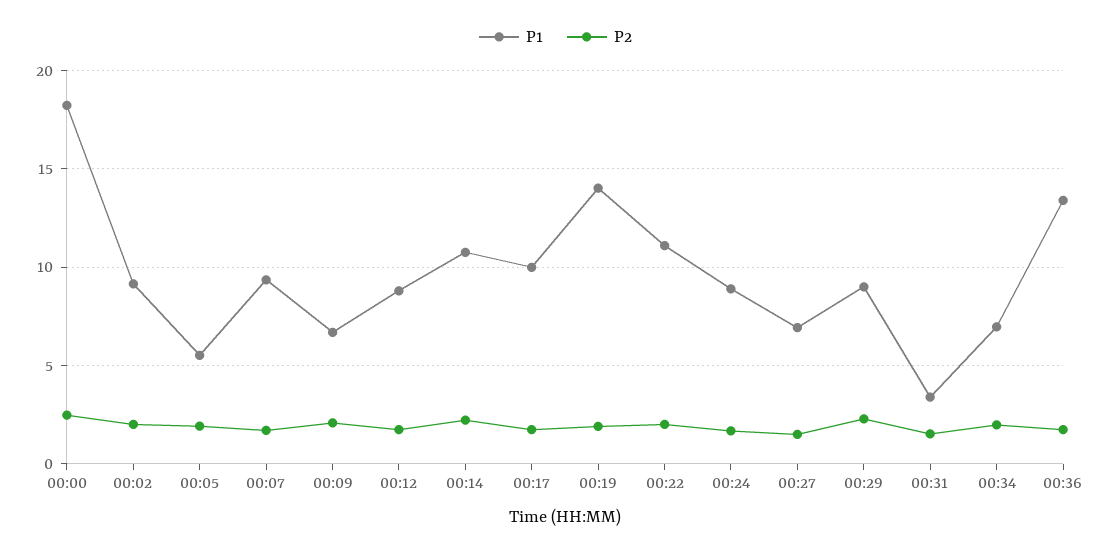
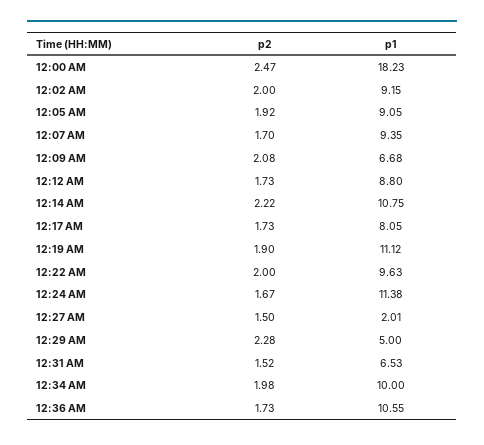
  {
    "P1": {
      "00:00": 18.23,
      "00:02": 9.15,
-     "00:05": 5.5,
+     "00:05": 9.05,
      "00:07": 9.35,
      "00:09": 6.68,
      "00:12": 8.8,
      "00:14": 10.75,
-     "00:17": 10,
+     "00:17": 8.05,
-     "00:19": 14,
+     "00:19": 11.12,
-     "00:22": 11,
+     "00:22": 9.63,
-     "00:24": 9,
+     "00:24": 11.38,
-     "00:27": 7,
+     "00:27": 2.01,
-     "00:29": 9,
+     "00:29": 5,
-     "00:31": 3.5,
+     "00:31": 6.53,
-     "00:34": 7,
+     "00:34": 10,
-     "00:36": 13.5
+     "00:36": 10.55
    },
    "P2": {
      "00:00": 2.47,
      "00:02": 2,
      "00:05": 1.92,
      "00:07": 1.7,
      "00:09": 2.08,
      "00:12": 1.73,
      "00:14": 2.22,
      "00:17": 1.73,
      "00:19": 1.9,
      "00:22": 2,
      "00:24": 1.67,
      "00:27": 1.5,
      "00:29": 2.28,
      "00:31": 1.52,
      "00:34": 1.98,
      "00:36": 1.73
    }
  }

